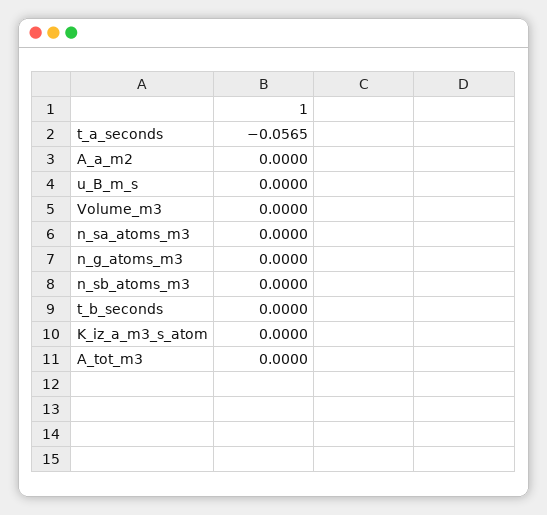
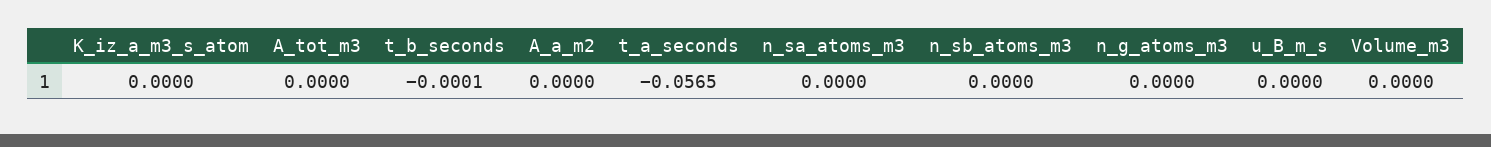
  {
    "t_a_seconds": -0.0565,
    "A_a_m2": 0,
    "u_B_m_s": 0,
    "Volume_m3": 0,
    "n_sa_atoms_m3": 0,
    "n_g_atoms_m3": 0,
    "n_sb_atoms_m3": 0,
-   "t_b_seconds": 0,
+   "t_b_seconds": -0.0001,
    "K_iz_a_m3_s_atom": 0,
    "A_tot_m3": 0
  }

